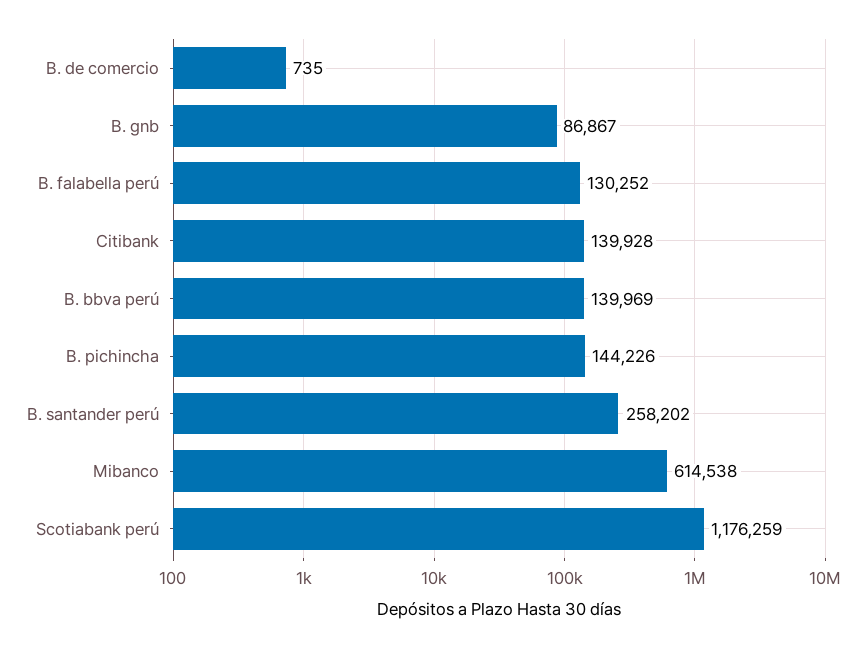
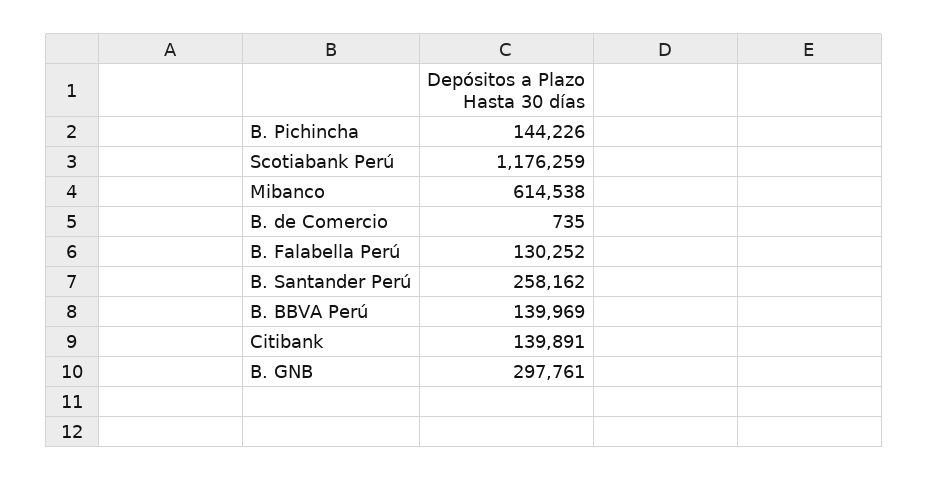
  {
    "B. de comercio": 735,
-   "B. gnb": 86867,
+   "B. gnb": 297761,
    "B. falabella perú": 130252,
-   "Citibank": 139928,
+   "Citibank": 139891,
    "B. bbva perú": 139969,
    "B. pichincha": 144226,
-   "B. santander perú": 258202,
+   "B. santander perú": 258162,
    "Mibanco": 614538,
    "Scotiabank perú": 1176259
  }

